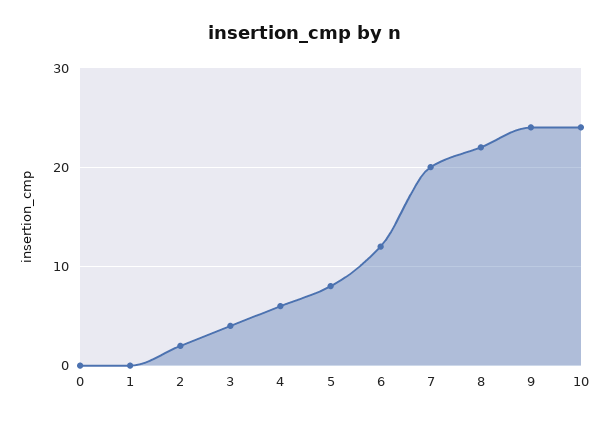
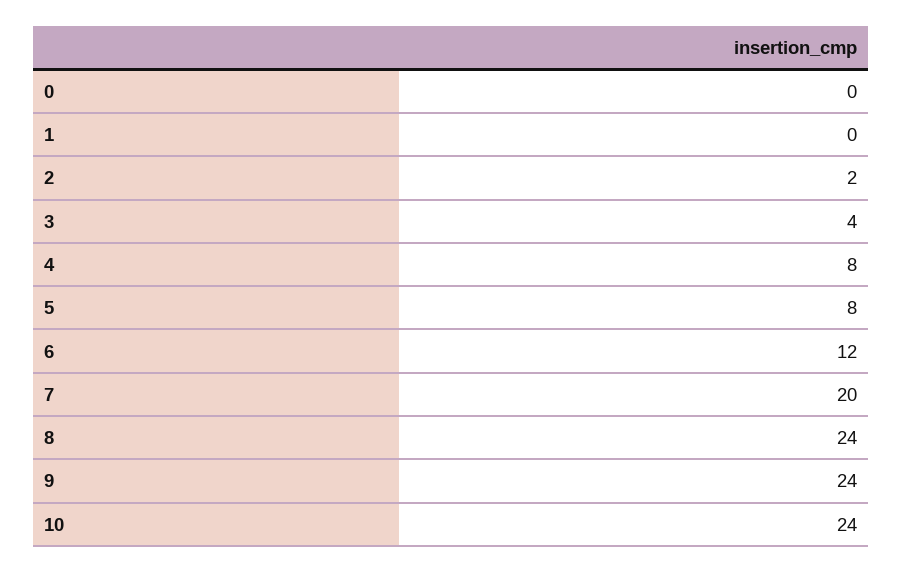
  {
    "0": 0,
    "1": 0,
    "2": 2,
    "3": 4,
-   "4": 6,
+   "4": 8,
    "5": 8,
    "6": 12,
    "7": 20,
-   "8": 22,
+   "8": 24,
    "9": 24,
    "10": 24
  }

